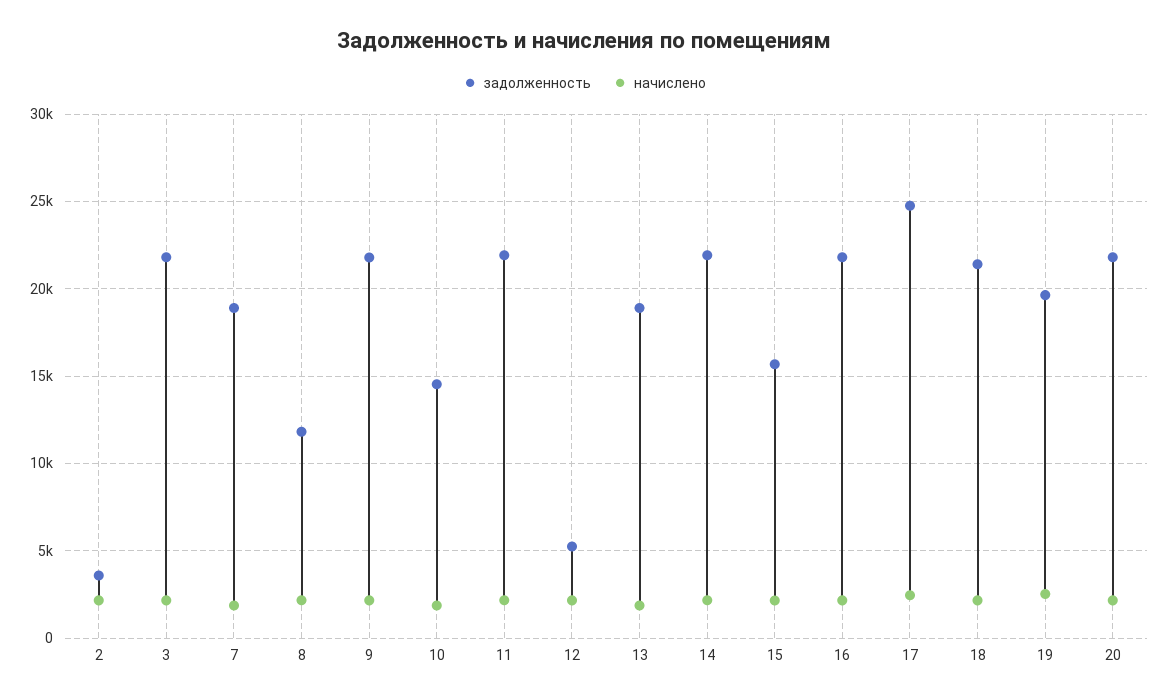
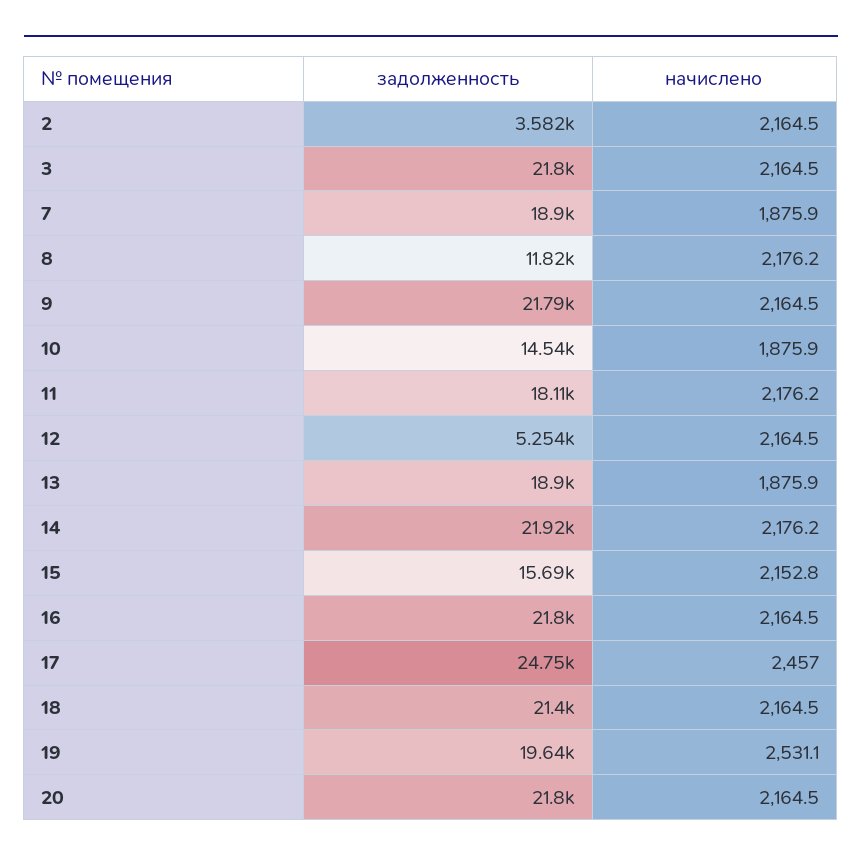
  {
    "задолженность": {
      "2": 3582,
      "3": 21800,
      "7": 18900,
      "8": 11820,
      "9": 21790,
      "10": 14540,
-     "11": 22000,
+     "11": 18110,
      "12": 5254,
      "13": 18900,
      "14": 21920,
      "15": 15690,
      "16": 21800,
      "17": 24750,
      "18": 21400,
      "19": 19640,
      "20": 21800
    },
    "начислено": {
      "2": 2164.5,
      "3": 2164.5,
      "7": 1875.9,
      "8": 2176.2,
      "9": 2164.5,
      "10": 1875.9,
      "11": 2176.2,
      "12": 2164.5,
      "13": 1875.9,
      "14": 2176.2,
      "15": 2152.8,
      "16": 2164.5,
      "17": 2457,
      "18": 2164.5,
      "19": 2531.1,
      "20": 2164.5
    }
  }

